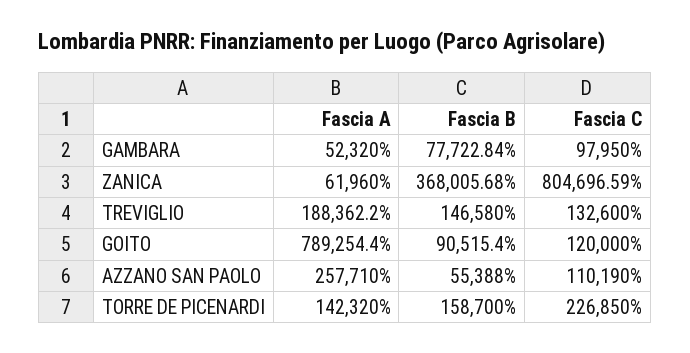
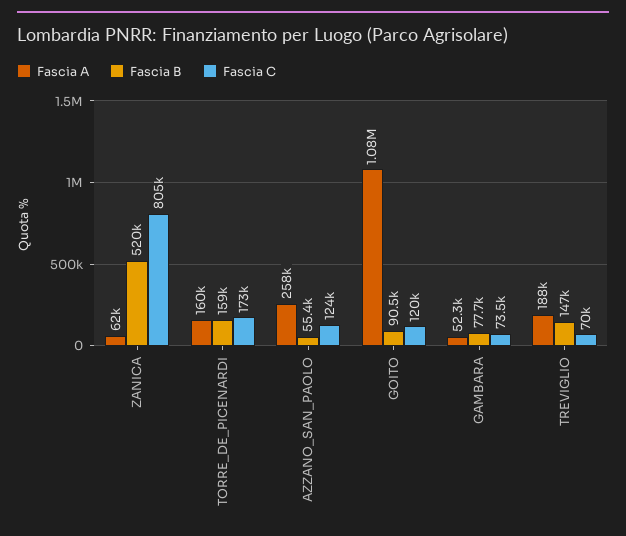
  {
    "Fascia A": {
      "GAMBARA": 52320,
      "ZANICA": 61960,
      "TREVIGLIO": 188362.2,
-     "GOITO": 789254.4,
+     "GOITO": 1080000,
      "AZZANO SAN PAOLO": 257710,
-     "TORRE DE PICENARDI": 142320
+     "TORRE DE PICENARDI": 160000
    },
    "Fascia B": {
      "GAMBARA": 77722.84,
-     "ZANICA": 368005.68,
+     "ZANICA": 520000,
      "TREVIGLIO": 146580,
      "GOITO": 90515.4,
      "AZZANO SAN PAOLO": 55388,
      "TORRE DE PICENARDI": 158700
    },
    "Fascia C": {
-     "GAMBARA": 97950,
+     "GAMBARA": 73500,
      "ZANICA": 804696.59,
-     "TREVIGLIO": 132600,
+     "TREVIGLIO": 70000,
      "GOITO": 120000,
-     "AZZANO SAN PAOLO": 110190,
+     "AZZANO SAN PAOLO": 124000,
-     "TORRE DE PICENARDI": 226850
+     "TORRE DE PICENARDI": 173000
    }
  }

